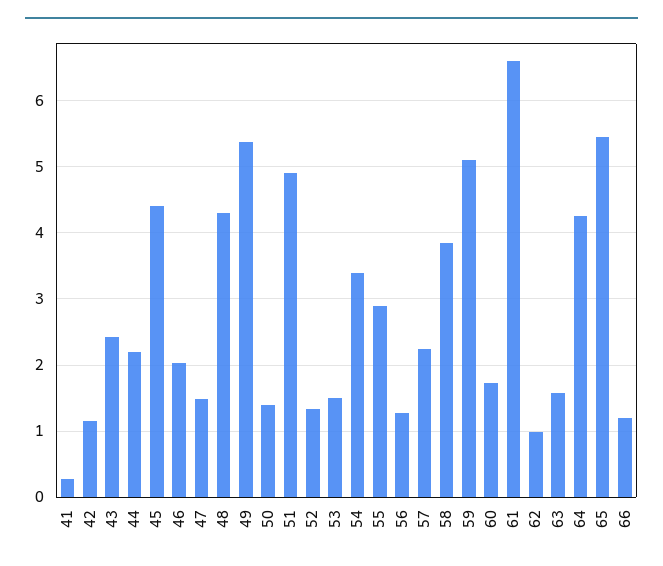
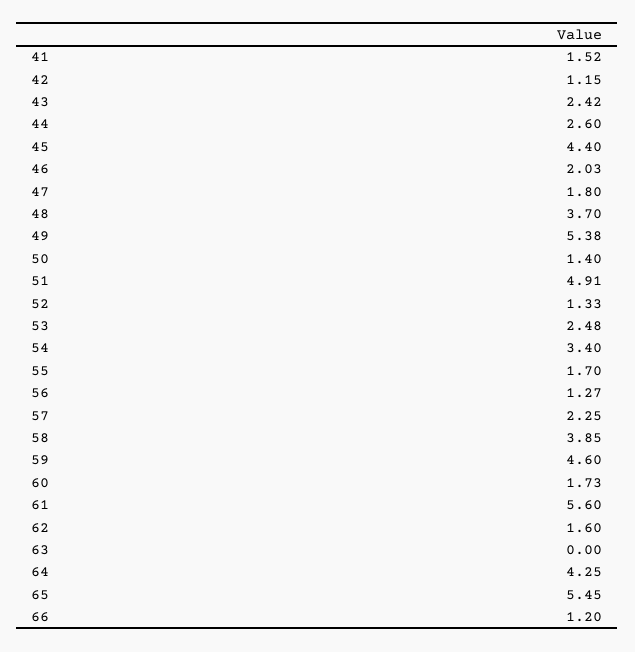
  {
-   "41": 0.3,
+   "41": 1.52,
    "42": 1.15,
    "43": 2.42,
-   "44": 2.2,
+   "44": 2.6,
    "45": 4.4,
    "46": 2.03,
-   "47": 1.5,
+   "47": 1.8,
-   "48": 4.3,
+   "48": 3.7,
    "49": 5.38,
    "50": 1.4,
    "51": 4.91,
    "52": 1.33,
-   "53": 1.5,
+   "53": 2.48,
    "54": 3.4,
-   "55": 2.9,
+   "55": 1.7,
    "56": 1.27,
    "57": 2.25,
    "58": 3.85,
-   "59": 5.1,
+   "59": 4.6,
    "60": 1.73,
-   "61": 6.6,
+   "61": 5.6,
-   "62": 1,
+   "62": 1.6,
-   "63": 1.6,
+   "63": 0,
    "64": 4.25,
    "65": 5.45,
    "66": 1.2
  }

